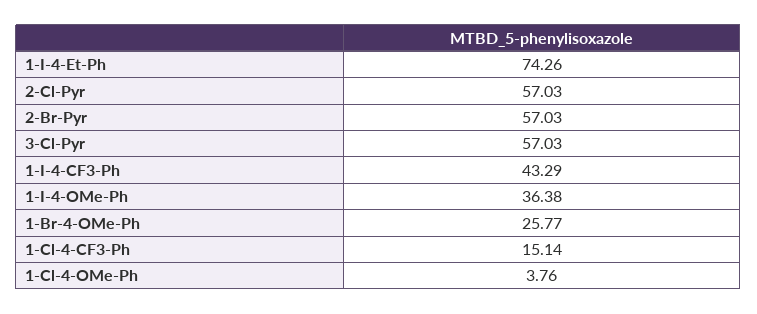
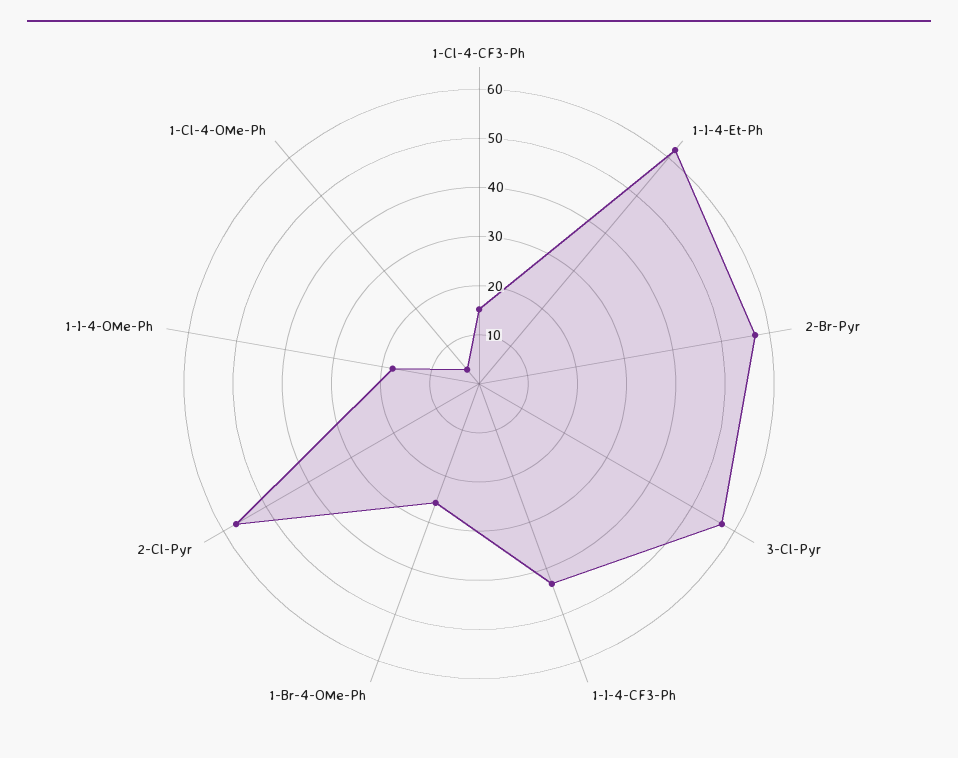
  {
-   "1-I-4-Et-Ph": 74.26,
+   "1-I-4-Et-Ph": 62,
    "2-Cl-Pyr": 57.03,
    "2-Br-Pyr": 57.03,
    "3-Cl-Pyr": 57.03,
    "1-I-4-CF3-Ph": 43.29,
-   "1-I-4-OMe-Ph": 36.38,
+   "1-I-4-OMe-Ph": 18,
    "1-Br-4-OMe-Ph": 25.77,
    "1-Cl-4-CF3-Ph": 15.14,
    "1-Cl-4-OMe-Ph": 3.76
  }

